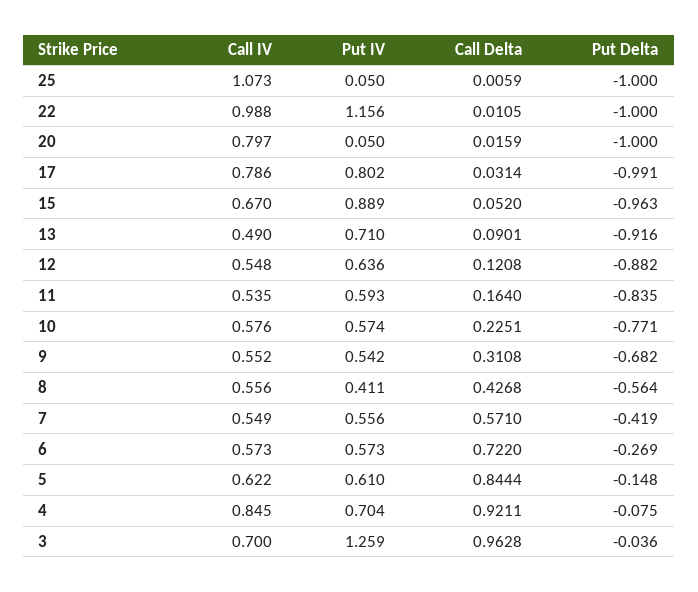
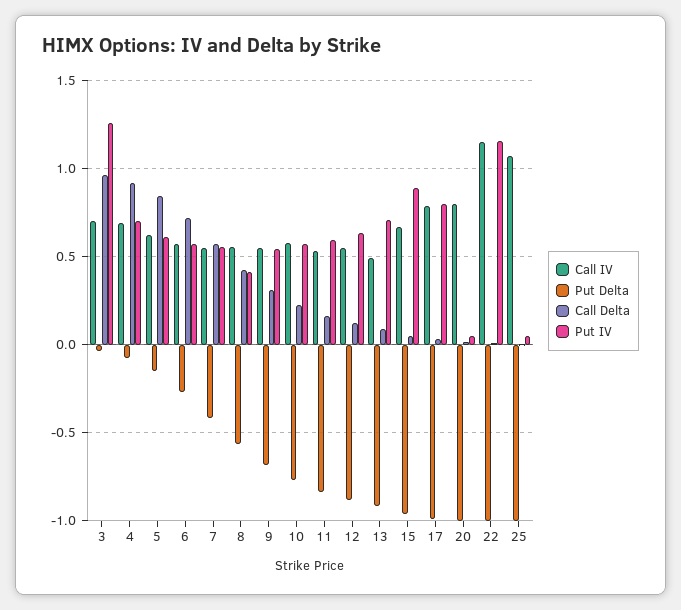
  {
    "Call IV": {
      "25": 1.073,
-     "22": 0.988,
+     "22": 1.15,
      "20": 0.797,
      "17": 0.786,
      "15": 0.67,
      "13": 0.49,
      "12": 0.548,
      "11": 0.535,
      "10": 0.576,
      "9": 0.552,
      "8": 0.556,
      "7": 0.549,
      "6": 0.573,
      "5": 0.622,
-     "4": 0.845,
+     "4": 0.7,
      "3": 0.7
    },
    "Put IV": {
      "25": 0.05,
      "22": 1.156,
      "20": 0.05,
      "17": 0.802,
      "15": 0.889,
      "13": 0.71,
      "12": 0.636,
      "11": 0.593,
      "10": 0.574,
      "9": 0.542,
      "8": 0.411,
      "7": 0.556,
      "6": 0.573,
      "5": 0.61,
      "4": 0.704,
      "3": 1.259
    },
    "Call Delta": {
      "25": 0.0059,
      "22": 0.0105,
      "20": 0.0159,
      "17": 0.0314,
      "15": 0.052,
      "13": 0.0901,
      "12": 0.1208,
      "11": 0.164,
      "10": 0.2251,
      "9": 0.3108,
      "8": 0.4268,
      "7": 0.571,
      "6": 0.722,
      "5": 0.8444,
      "4": 0.9211,
      "3": 0.9628
    },
    "Put Delta": {
      "25": -1,
      "22": -1,
      "20": -1,
      "17": -0.991,
      "15": -0.963,
      "13": -0.916,
      "12": -0.882,
      "11": -0.835,
      "10": -0.771,
      "9": -0.682,
      "8": -0.564,
      "7": -0.419,
      "6": -0.269,
      "5": -0.148,
      "4": -0.075,
      "3": -0.036
    }
  }

